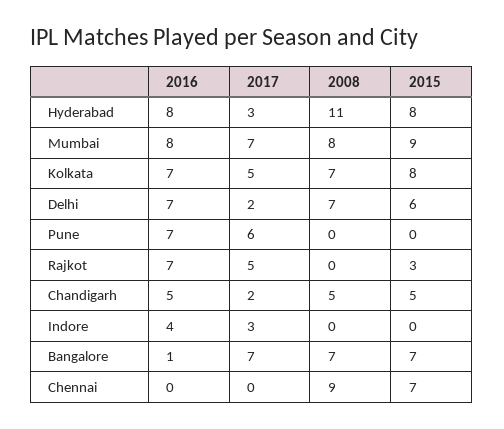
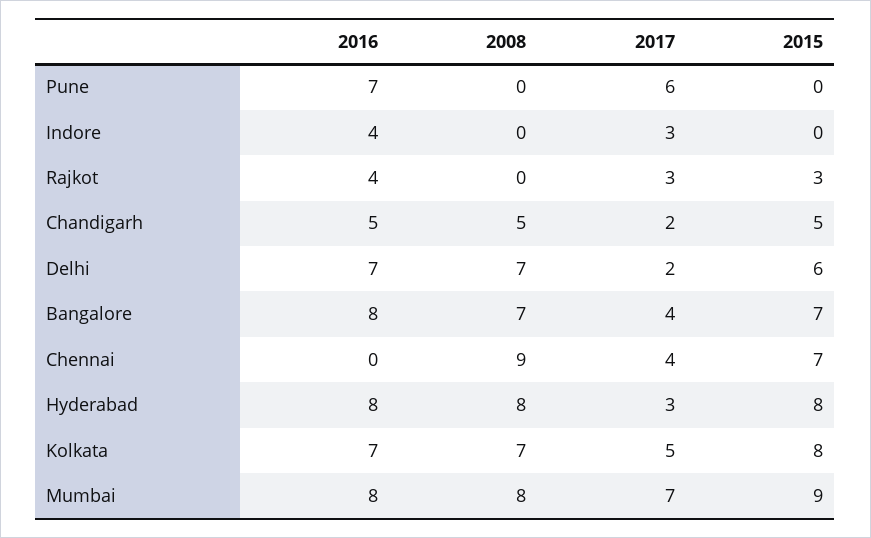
  {
    "2016": {
      "Hyderabad": 8,
      "Mumbai": 8,
      "Kolkata": 7,
      "Delhi": 7,
      "Pune": 7,
-     "Rajkot": 7,
+     "Rajkot": 4,
      "Chandigarh": 5,
      "Indore": 4,
-     "Bangalore": 1,
+     "Bangalore": 8,
      "Chennai": 0
    },
    "2017": {
      "Hyderabad": 3,
      "Mumbai": 7,
      "Kolkata": 5,
      "Delhi": 2,
      "Pune": 6,
-     "Rajkot": 5,
+     "Rajkot": 3,
      "Chandigarh": 2,
      "Indore": 3,
-     "Bangalore": 7,
+     "Bangalore": 4,
-     "Chennai": 0
+     "Chennai": 4
    },
    "2008": {
-     "Hyderabad": 11,
+     "Hyderabad": 8,
      "Mumbai": 8,
      "Kolkata": 7,
      "Delhi": 7,
      "Pune": 0,
      "Rajkot": 0,
      "Chandigarh": 5,
      "Indore": 0,
      "Bangalore": 7,
      "Chennai": 9
    },
    "2015": {
      "Hyderabad": 8,
      "Mumbai": 9,
      "Kolkata": 8,
      "Delhi": 6,
      "Pune": 0,
      "Rajkot": 3,
      "Chandigarh": 5,
      "Indore": 0,
      "Bangalore": 7,
      "Chennai": 7
    }
  }

